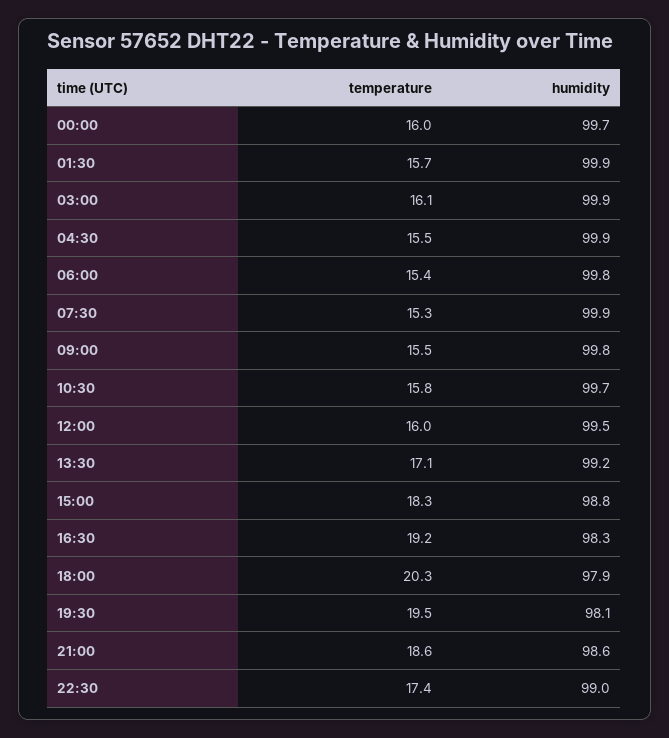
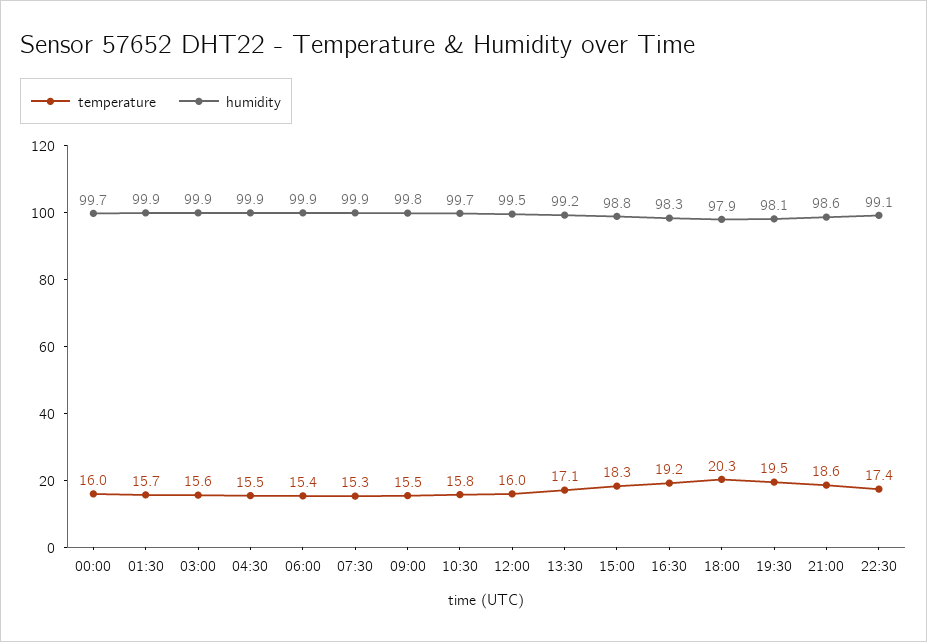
  {
    "temperature": {
      "00:00": 16,
      "01:30": 15.7,
-     "03:00": 16.1,
+     "03:00": 15.6,
      "04:30": 15.5,
      "06:00": 15.4,
      "07:30": 15.3,
      "09:00": 15.5,
      "10:30": 15.8,
      "12:00": 16,
      "13:30": 17.1,
      "15:00": 18.3,
      "16:30": 19.2,
      "18:00": 20.3,
      "19:30": 19.5,
      "21:00": 18.6,
      "22:30": 17.4
    },
    "humidity": {
      "00:00": 99.7,
      "01:30": 99.9,
      "03:00": 99.9,
      "04:30": 99.9,
-     "06:00": 99.8,
+     "06:00": 99.9,
      "07:30": 99.9,
      "09:00": 99.8,
      "10:30": 99.7,
      "12:00": 99.5,
      "13:30": 99.2,
      "15:00": 98.8,
      "16:30": 98.3,
      "18:00": 97.9,
      "19:30": 98.1,
      "21:00": 98.6,
-     "22:30": 99
+     "22:30": 99.1
    }
  }

